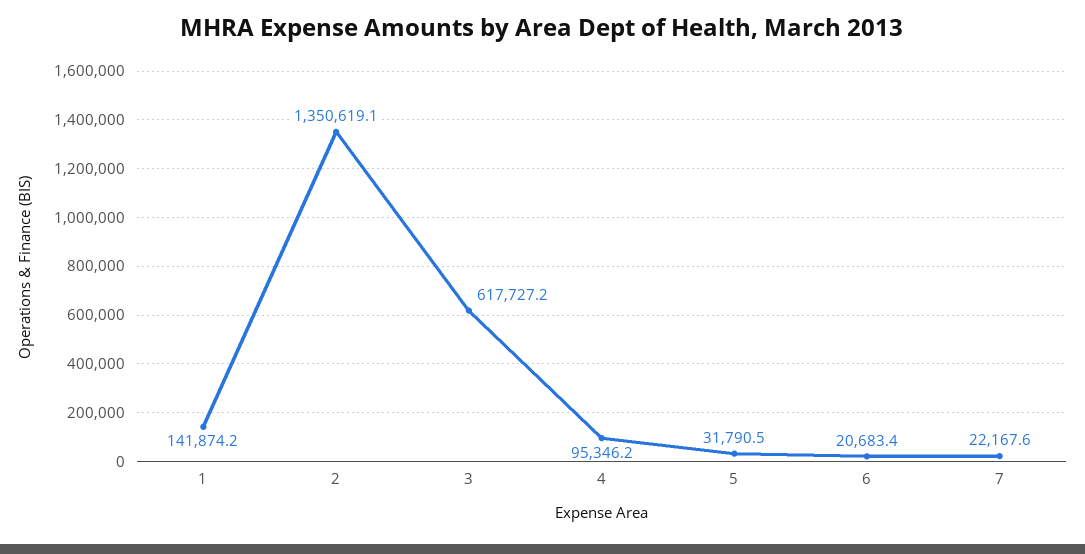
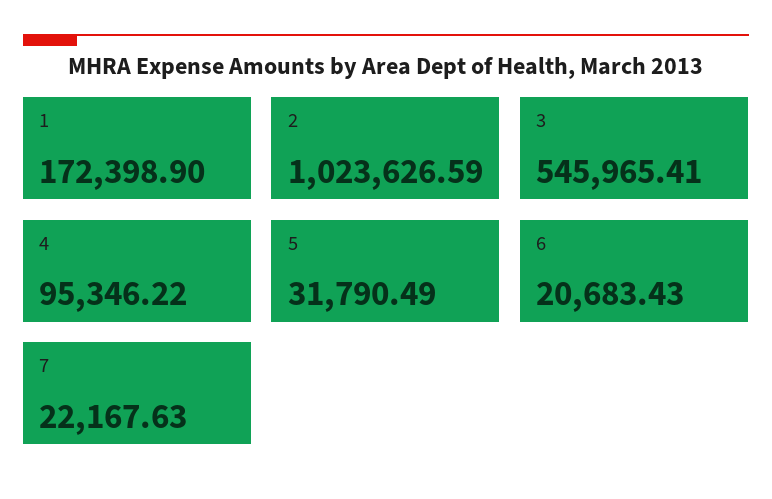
  {
-   "1": 141874.2,
+   "1": 172398.9,
-   "2": 1350619.1,
+   "2": 1023626.59,
-   "3": 617727.2,
+   "3": 545965.41,
    "4": 95346.22,
    "5": 31790.49,
    "6": 20683.43,
    "7": 22167.63
  }

